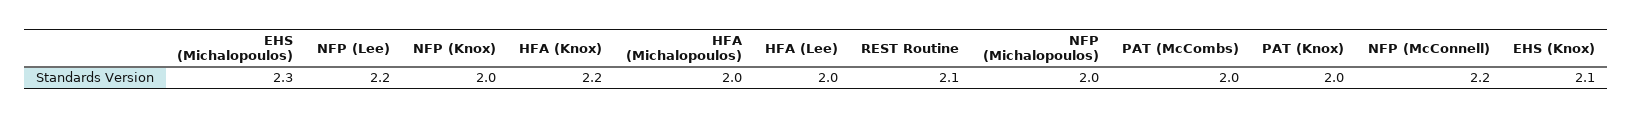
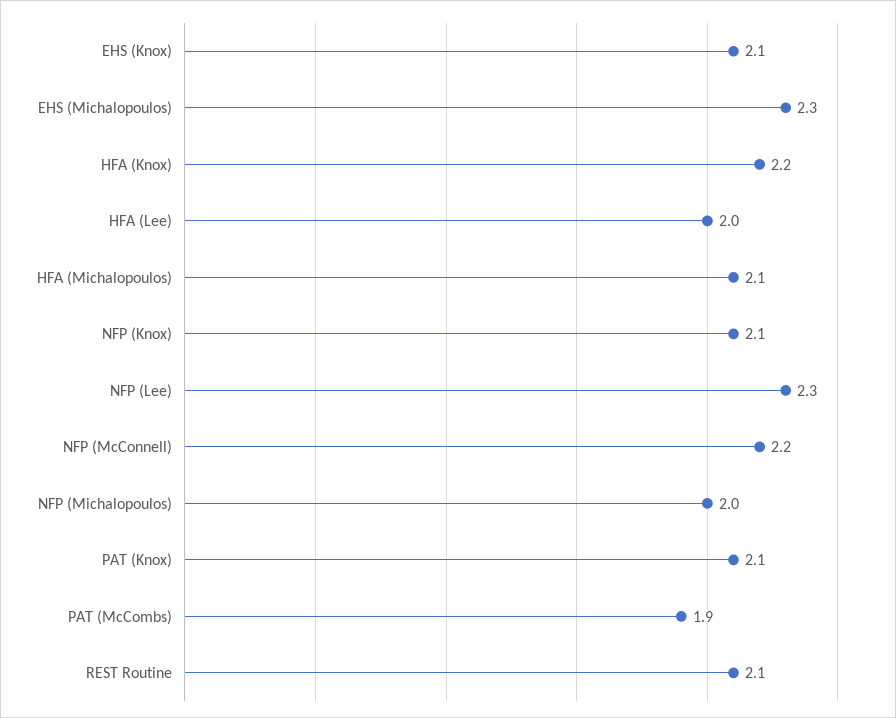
  {
    "EHS (Michalopoulos)": 2.3,
-   "NFP (Lee)": 2.2,
+   "NFP (Lee)": 2.3,
-   "NFP (Knox)": 2,
+   "NFP (Knox)": 2.1,
    "HFA (Knox)": 2.2,
-   "HFA (Michalopoulos)": 2,
+   "HFA (Michalopoulos)": 2.1,
    "HFA (Lee)": 2,
    "REST Routine": 2.1,
    "NFP (Michalopoulos)": 2,
-   "PAT (McCombs)": 2,
+   "PAT (McCombs)": 1.9,
-   "PAT (Knox)": 2,
+   "PAT (Knox)": 2.1,
    "NFP (McConnell)": 2.2,
    "EHS (Knox)": 2.1
  }

